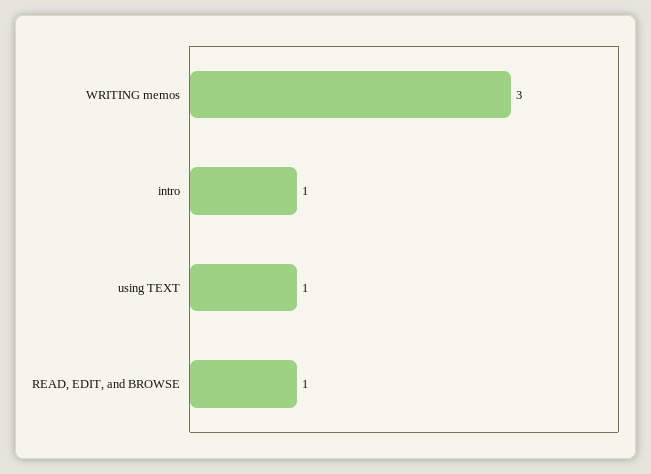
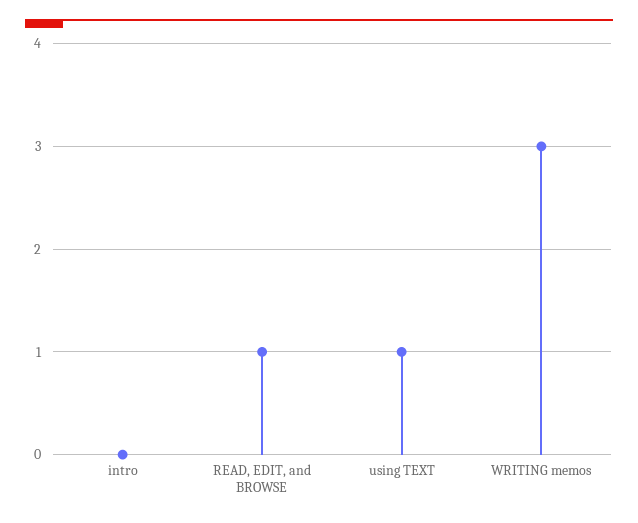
  {
    "WRITING memos": 3,
-   "intro": 1,
+   "intro": 0,
    "using TEXT": 1,
    "READ, EDIT, and BROWSE": 1
  }

